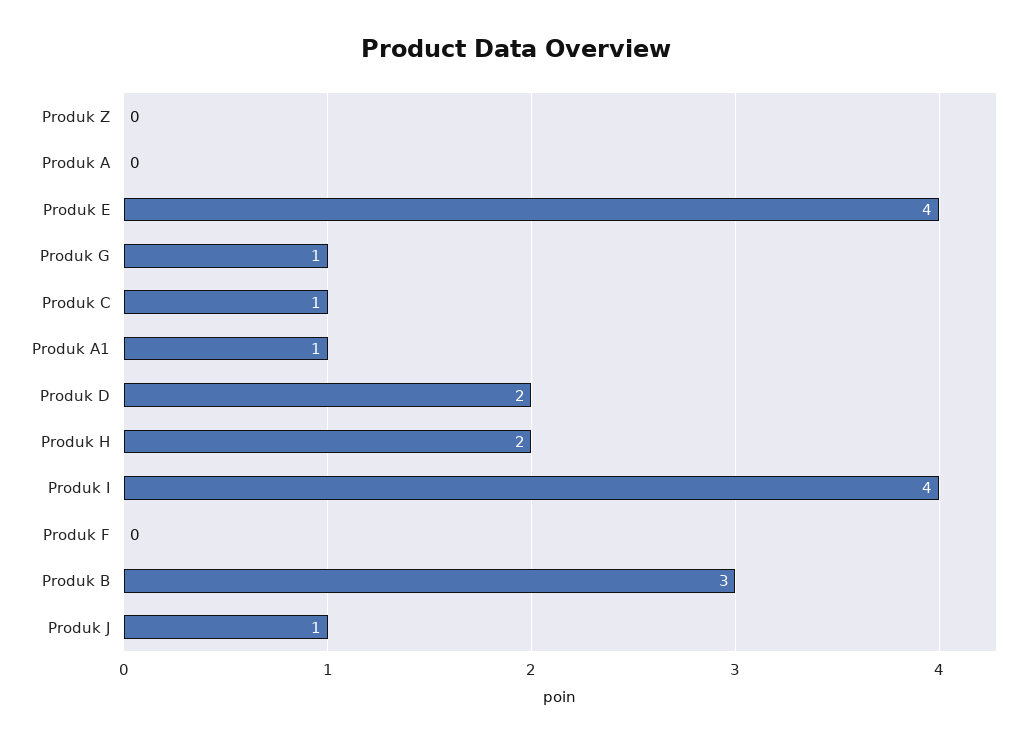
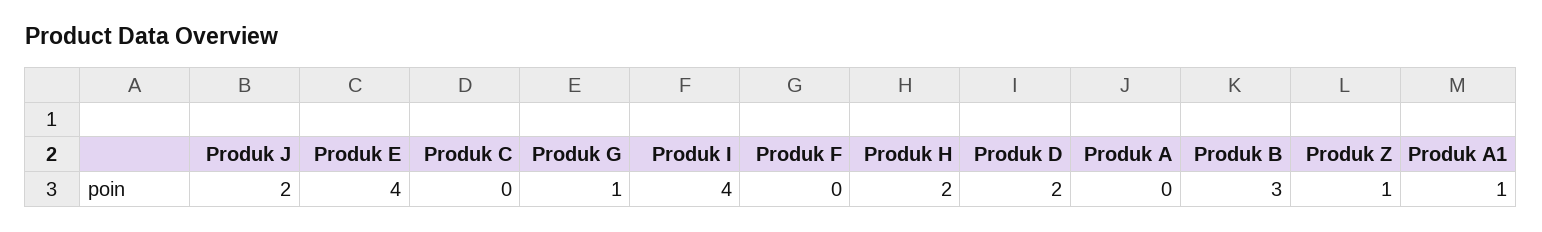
  {
-   "Produk Z": 0,
+   "Produk Z": 1,
    "Produk A": 0,
    "Produk E": 4,
    "Produk G": 1,
-   "Produk C": 1,
+   "Produk C": 0,
    "Produk A1": 1,
    "Produk D": 2,
    "Produk H": 2,
    "Produk I": 4,
    "Produk F": 0,
    "Produk B": 3,
-   "Produk J": 1
+   "Produk J": 2
  }

